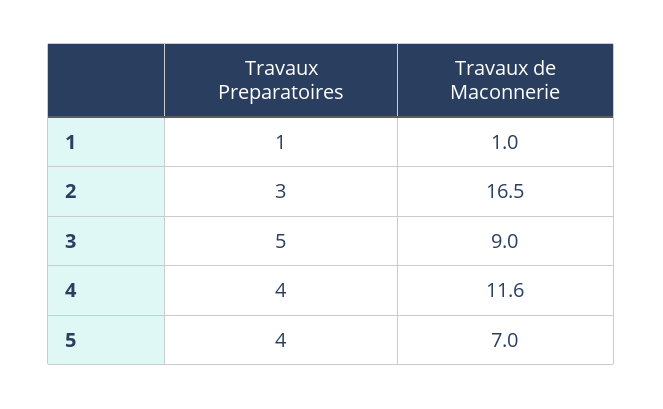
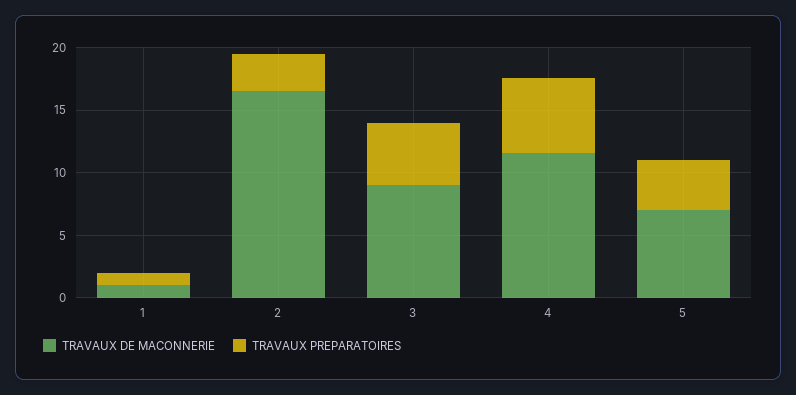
  {
    "Travaux Preparatoires": {
      "1": 1,
      "2": 3,
      "3": 5,
-     "4": 4,
+     "4": 6,
      "5": 4
    },
    "Travaux de Maconnerie": {
      "1": 1,
      "2": 16.5,
      "3": 9,
      "4": 11.6,
      "5": 7
    }
  }

